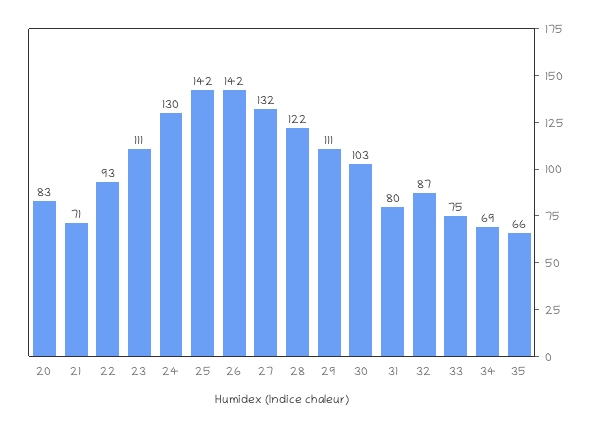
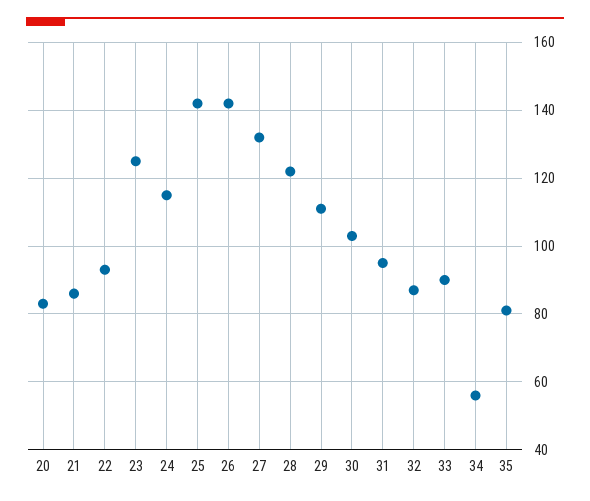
  {
    "20": 83,
-   "21": 71,
+   "21": 85,
    "22": 93,
-   "23": 111,
+   "23": 125,
-   "24": 130,
+   "24": 115,
    "25": 142,
    "26": 142,
    "27": 132,
    "28": 122,
    "29": 111,
    "30": 103,
-   "31": 80,
+   "31": 95,
    "32": 87,
-   "33": 75,
+   "33": 90,
-   "34": 69,
+   "34": 55,
-   "35": 66
+   "35": 80
  }

